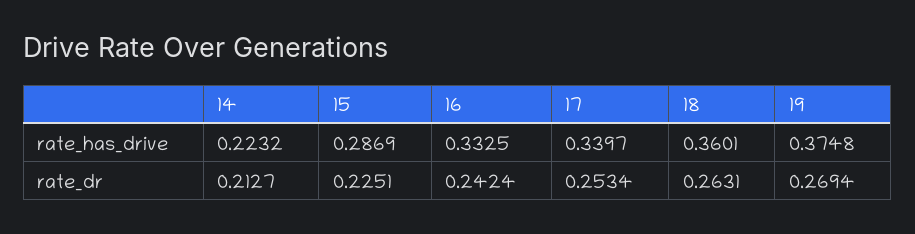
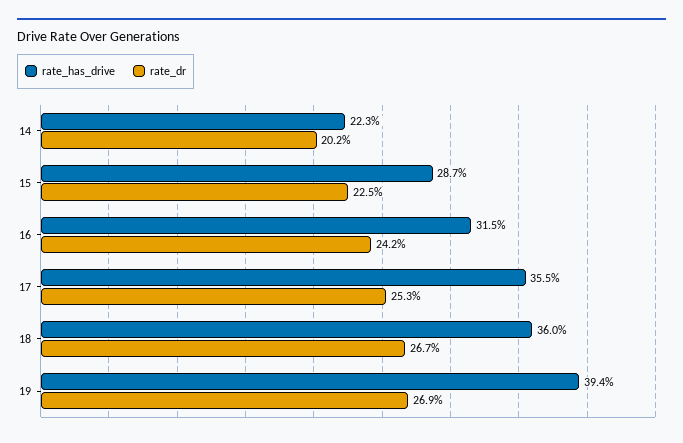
  {
    "rate_has_drive": {
      "14": 0.2232,
      "15": 0.2869,
-     "16": 0.3325,
+     "16": 0.315,
-     "17": 0.3397,
+     "17": 0.355,
      "18": 0.3601,
-     "19": 0.3748
+     "19": 0.394
    },
    "rate_dr": {
-     "14": 0.2127,
+     "14": 0.202,
      "15": 0.2251,
      "16": 0.2424,
      "17": 0.2534,
-     "18": 0.2631,
+     "18": 0.267,
      "19": 0.2694
    }
  }

